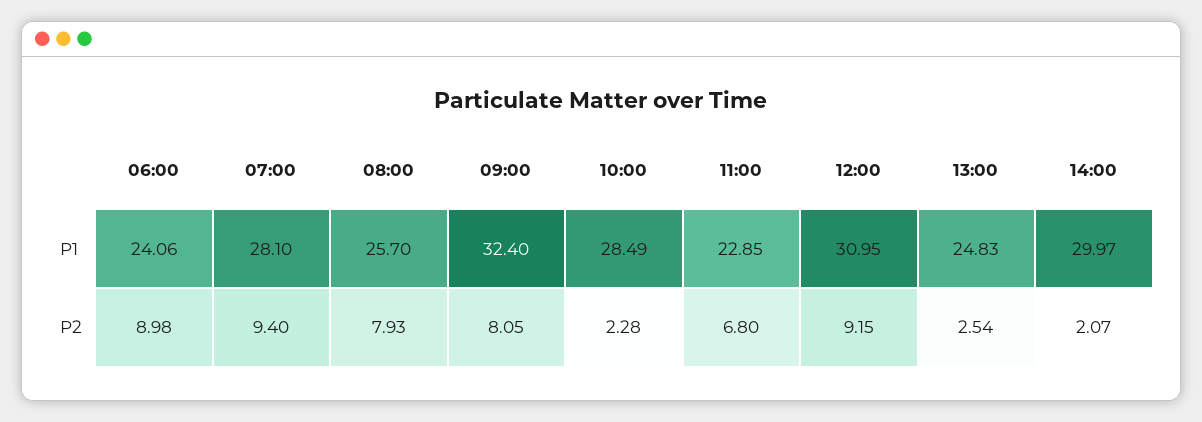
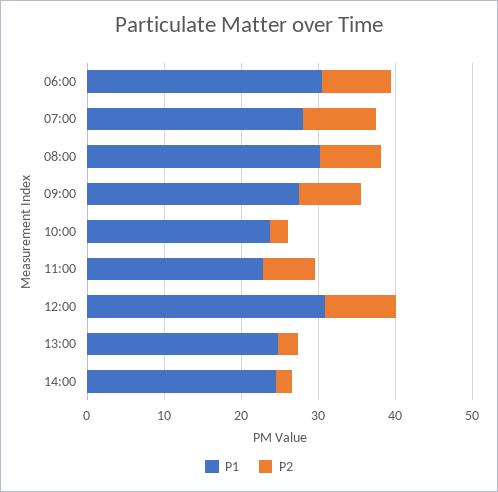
  {
    "P1": {
-     "06:00": 24.06,
+     "06:00": 30,
      "07:00": 28.1,
-     "08:00": 25.7,
+     "08:00": 30,
-     "09:00": 32.4,
+     "09:00": 28,
-     "10:00": 28.49,
+     "10:00": 24,
      "11:00": 22.85,
      "12:00": 30.95,
      "13:00": 24.83,
-     "14:00": 29.97
+     "14:00": 24
    },
    "P2": {
      "06:00": 8.98,
      "07:00": 9.4,
      "08:00": 7.93,
      "09:00": 8.05,
      "10:00": 2.28,
      "11:00": 6.8,
      "12:00": 9.15,
      "13:00": 2.54,
      "14:00": 2.07
    }
  }

